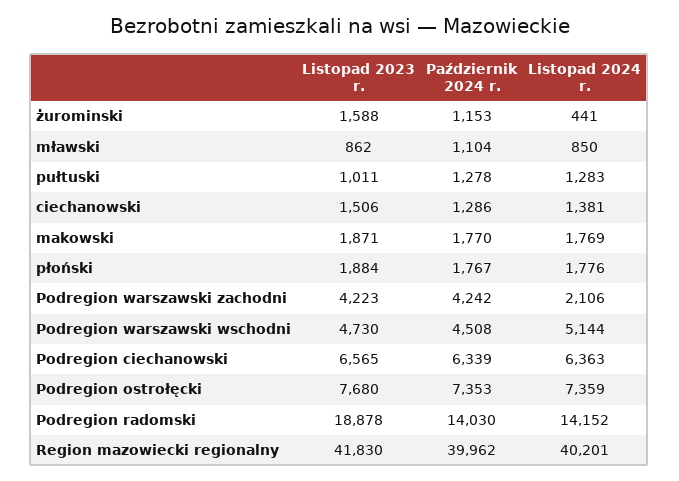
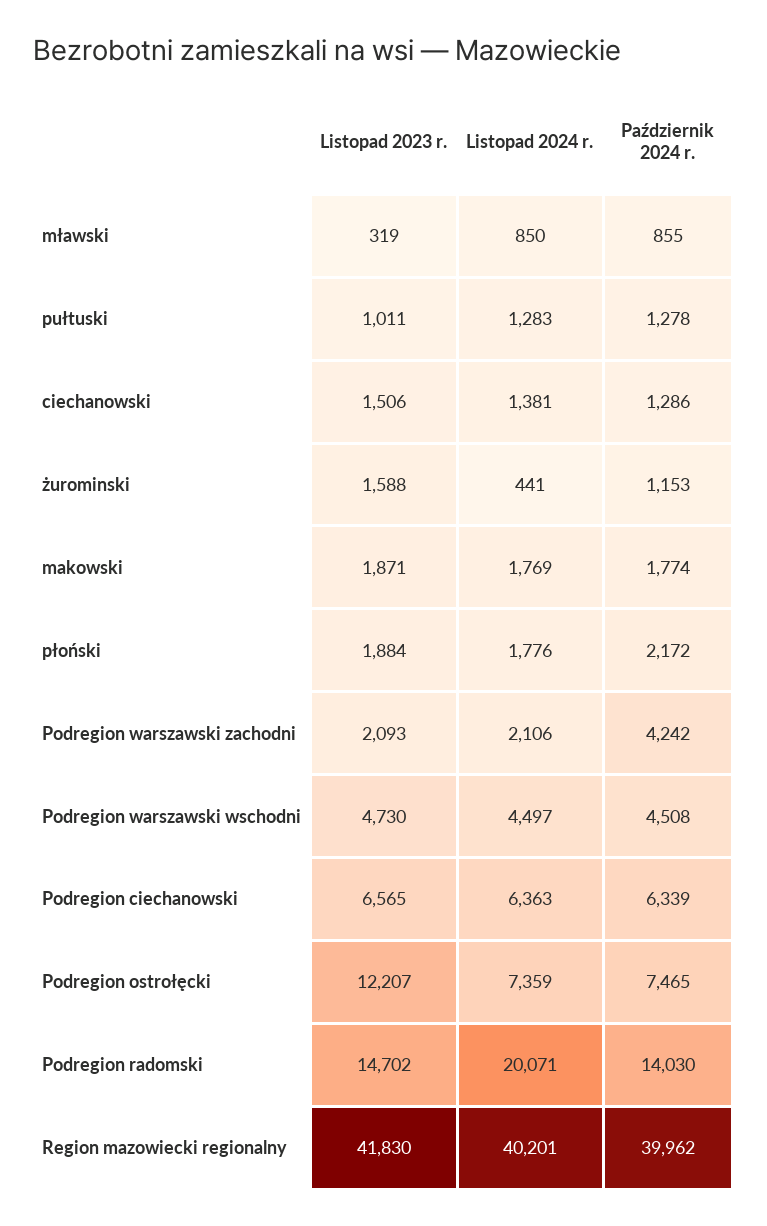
  {
    "Listopad 2023 r.": {
      "żurominski": 1588,
-     "mławski": 862,
+     "mławski": 319,
      "pułtuski": 1011,
      "ciechanowski": 1506,
      "makowski": 1871,
      "płoński": 1884,
-     "Podregion warszawski zachodni": 4223,
+     "Podregion warszawski zachodni": 2093,
      "Podregion warszawski wschodni": 4730,
      "Podregion ciechanowski": 6565,
-     "Podregion ostrołęcki": 7680,
+     "Podregion ostrołęcki": 12207,
-     "Podregion radomski": 18878,
+     "Podregion radomski": 14702,
      "Region mazowiecki regionalny": 41830
    },
    "Październik 2024 r.": {
      "żurominski": 1153,
-     "mławski": 1104,
+     "mławski": 855,
      "pułtuski": 1278,
      "ciechanowski": 1286,
-     "makowski": 1770,
+     "makowski": 1774,
-     "płoński": 1767,
+     "płoński": 2172,
      "Podregion warszawski zachodni": 4242,
      "Podregion warszawski wschodni": 4508,
      "Podregion ciechanowski": 6339,
-     "Podregion ostrołęcki": 7353,
+     "Podregion ostrołęcki": 7465,
      "Podregion radomski": 14030,
      "Region mazowiecki regionalny": 39962
    },
    "Listopad 2024 r.": {
      "żurominski": 441,
      "mławski": 850,
      "pułtuski": 1283,
      "ciechanowski": 1381,
      "makowski": 1769,
      "płoński": 1776,
      "Podregion warszawski zachodni": 2106,
-     "Podregion warszawski wschodni": 5144,
+     "Podregion warszawski wschodni": 4497,
      "Podregion ciechanowski": 6363,
      "Podregion ostrołęcki": 7359,
-     "Podregion radomski": 14152,
+     "Podregion radomski": 20071,
      "Region mazowiecki regionalny": 40201
    }
  }

